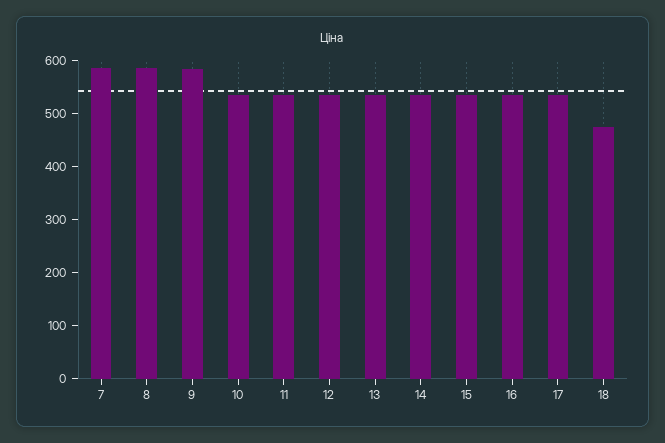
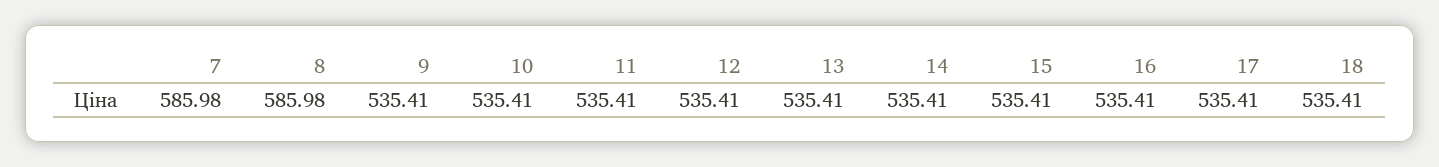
  {
    "7": 585.98,
    "8": 585.98,
-   "9": 580,
+   "9": 535.41,
    "10": 535.41,
    "11": 535.41,
    "12": 535.41,
    "13": 535.41,
    "14": 535.41,
    "15": 535.41,
    "16": 535.41,
    "17": 535.41,
-   "18": 480
+   "18": 535.41
  }

